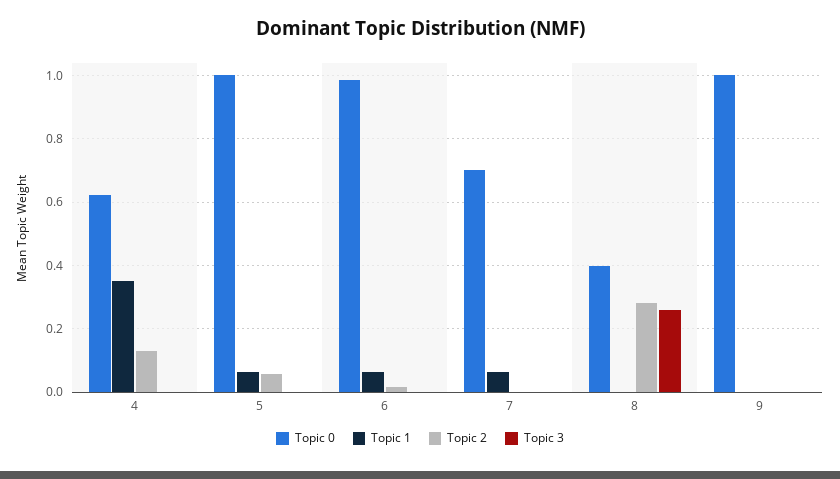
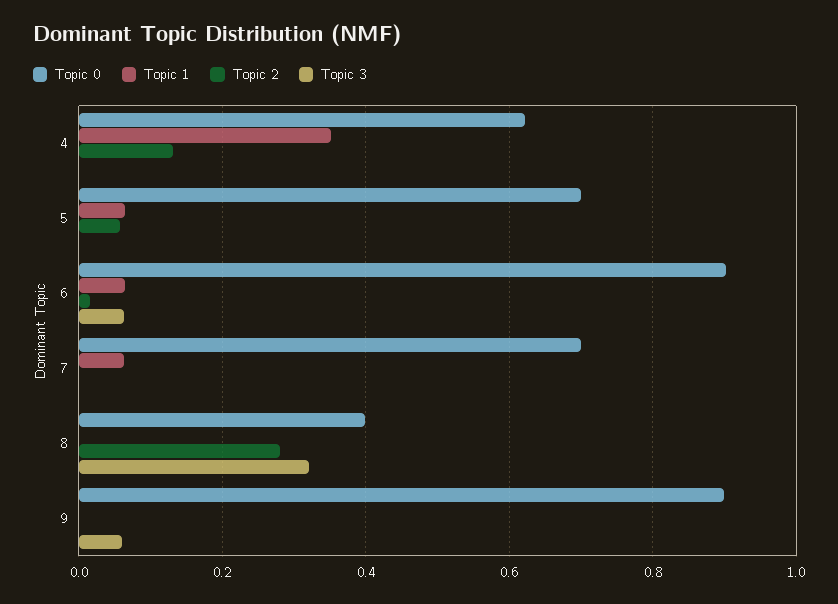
  {
    "Topic 0": {
      "4": 0.62,
-     "5": 1,
+     "5": 0.7,
-     "6": 0.98,
+     "6": 0.9,
      "7": 0.7,
      "8": 0.4,
-     "9": 1
+     "9": 0.9
    },
    "Topic 1": {
      "4": 0.36,
      "5": 0.06,
      "6": 0.06,
      "7": 0.06,
      "8": 0,
      "9": 0
    },
    "Topic 2": {
      "4": 0.14,
      "5": 0.06,
      "6": 0.02,
      "7": 0,
      "8": 0.28,
      "9": 0
    },
    "Topic 3": {
      "4": 0,
      "5": 0,
-     "6": 0,
+     "6": 0.06,
      "7": 0,
-     "8": 0.26,
+     "8": 0.32,
-     "9": 0
+     "9": 0.06
    }
  }

